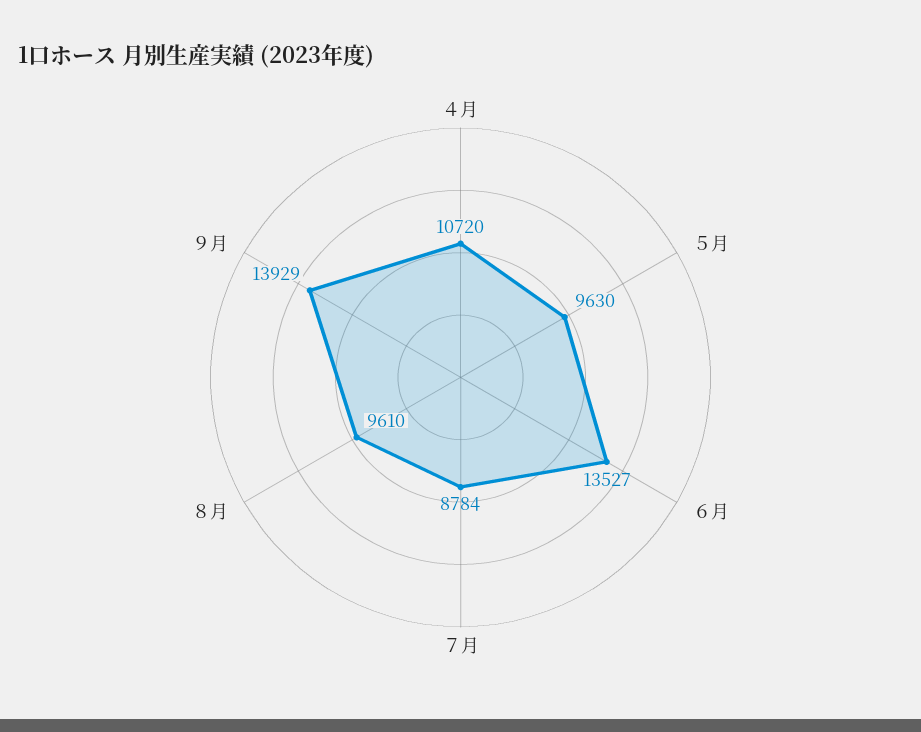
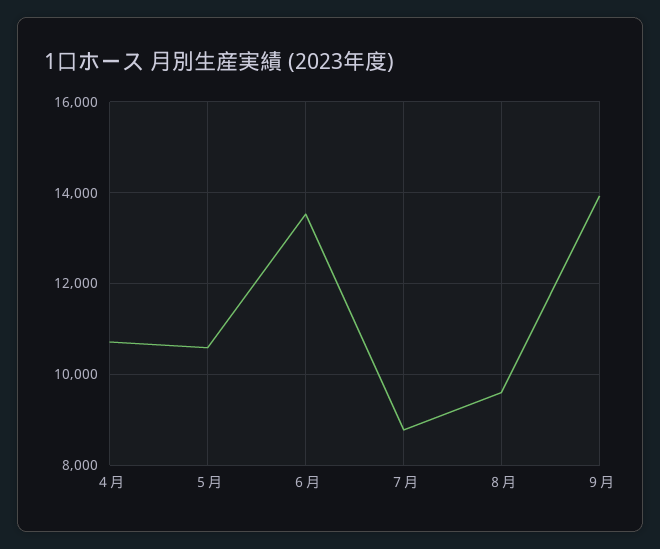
  {
    "４月": 10720,
-   "５月": 9630,
+   "５月": 10600,
    "６月": 13527,
    "７月": 8784,
    "８月": 9610,
    "９月": 13929
  }

